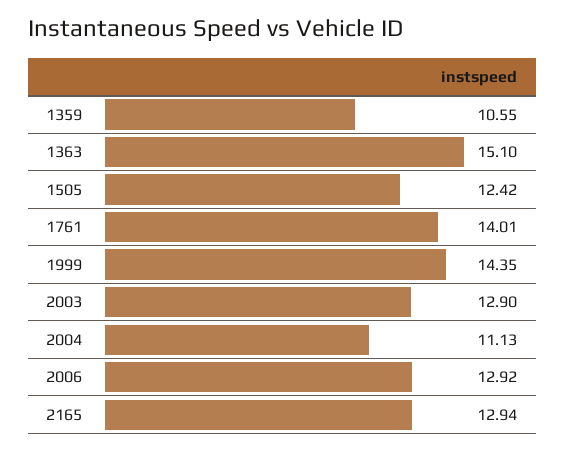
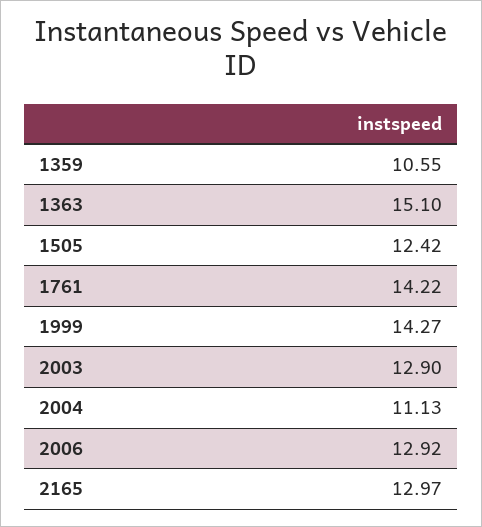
  {
    "1359": 10.55,
    "1363": 15.1,
    "1505": 12.42,
-   "1761": 14.01,
+   "1761": 14.22,
-   "1999": 14.35,
+   "1999": 14.27,
    "2003": 12.9,
    "2004": 11.13,
    "2006": 12.92,
-   "2165": 12.94
+   "2165": 12.97
  }

